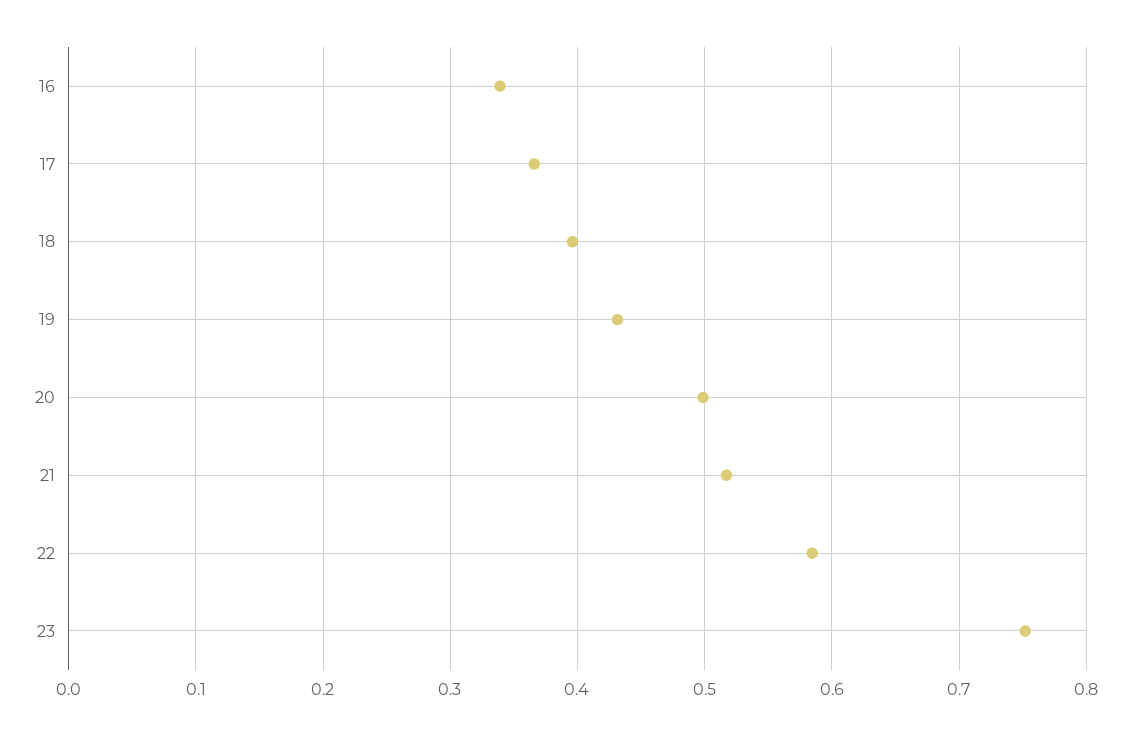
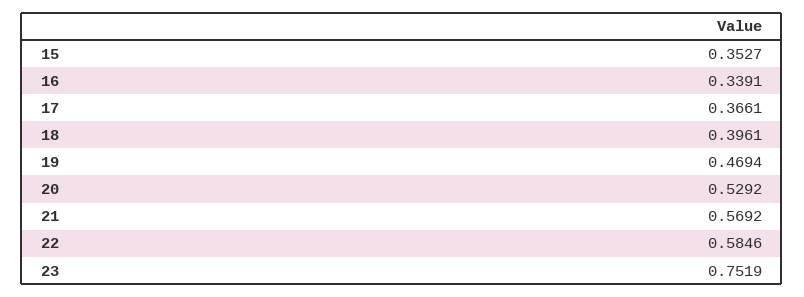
  {
    "16": 0.3391,
    "17": 0.3661,
    "18": 0.3961,
-   "19": 0.43,
+   "19": 0.4694,
-   "20": 0.5,
+   "20": 0.5292,
-   "21": 0.52,
+   "21": 0.5692,
    "22": 0.5846,
-   "23": 0.7519
+   "23": 0.7519,
+   "15": 0.3527
  }

